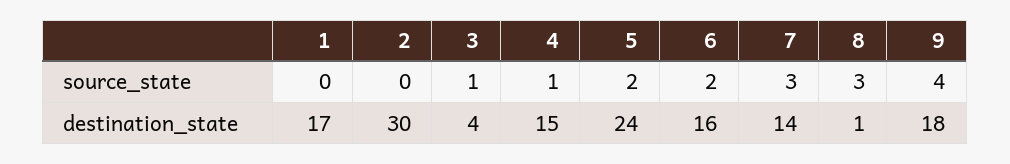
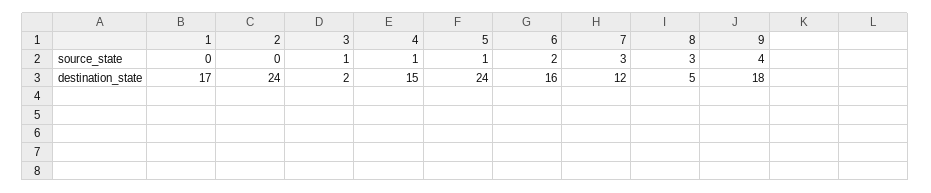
  {
    "1": {
      "source_state": 0,
      "destination_state": 17
    },
    "2": {
      "source_state": 0,
-     "destination_state": 30
+     "destination_state": 24
    },
    "3": {
      "source_state": 1,
-     "destination_state": 4
+     "destination_state": 2
    },
    "4": {
      "source_state": 1,
      "destination_state": 15
    },
    "5": {
-     "source_state": 2,
+     "source_state": 1,
      "destination_state": 24
    },
    "6": {
      "source_state": 2,
      "destination_state": 16
    },
    "7": {
      "source_state": 3,
-     "destination_state": 14
+     "destination_state": 12
    },
    "8": {
      "source_state": 3,
-     "destination_state": 1
+     "destination_state": 5
    },
    "9": {
      "source_state": 4,
      "destination_state": 18
    }
  }

